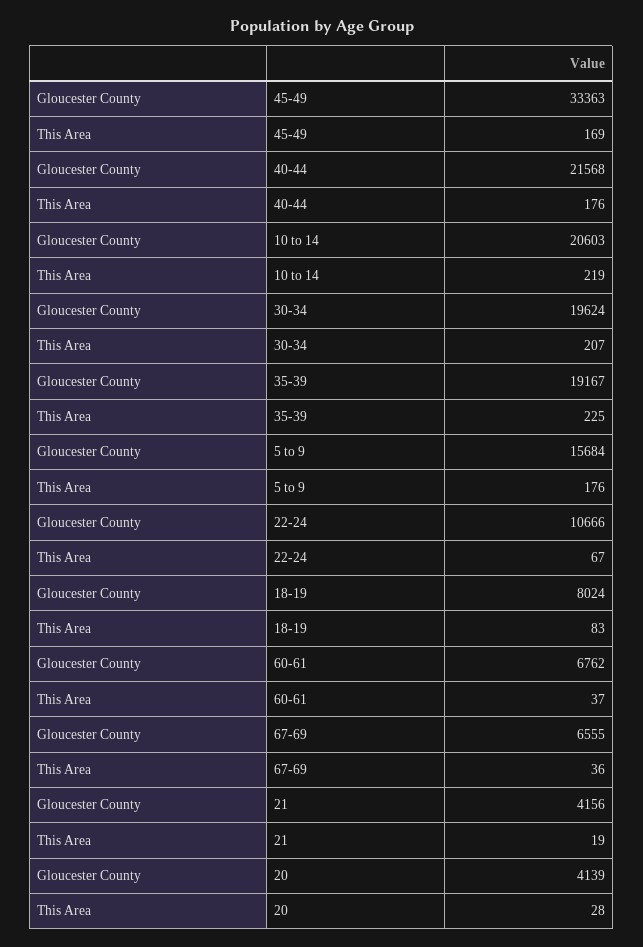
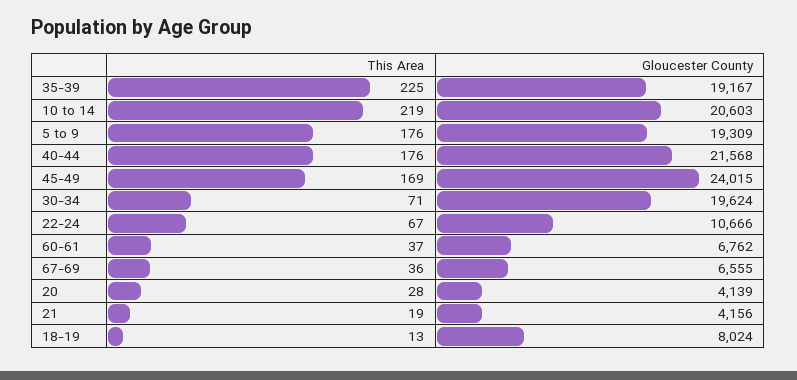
  {
    "Gloucester County": {
-     "45-49": 33363,
+     "45-49": 24015,
      "40-44": 21568,
      "10 to 14": 20603,
      "30-34": 19624,
      "35-39": 19167,
-     "5 to 9": 15684,
+     "5 to 9": 19309,
      "22-24": 10666,
      "18-19": 8024,
      "60-61": 6762,
      "67-69": 6555,
      "21": 4156,
      "20": 4139
    },
    "This Area": {
      "45-49": 169,
      "40-44": 176,
      "10 to 14": 219,
-     "30-34": 207,
+     "30-34": 71,
      "35-39": 225,
      "5 to 9": 176,
      "22-24": 67,
-     "18-19": 83,
+     "18-19": 13,
      "60-61": 37,
      "67-69": 36,
      "21": 19,
      "20": 28
    }
  }

